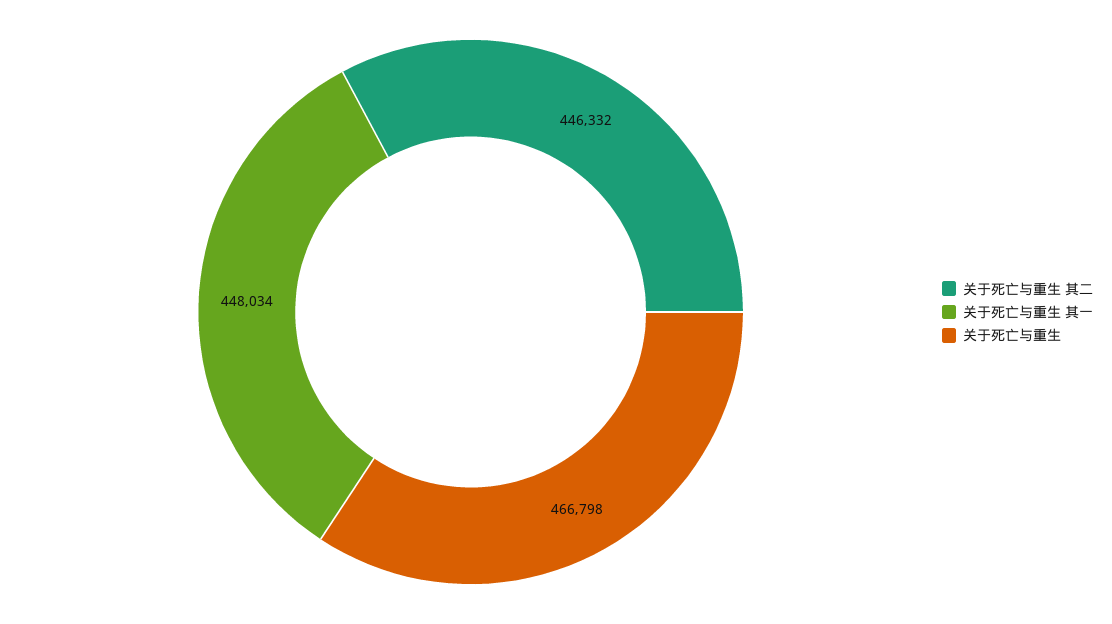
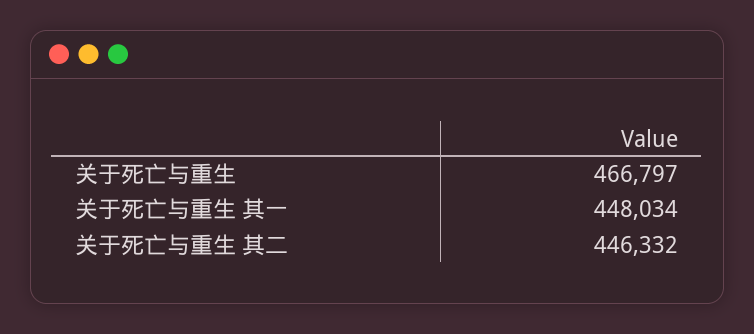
  {
    "关于死亡与重生 其二": 446332,
    "关于死亡与重生 其一": 448034,
-   "关于死亡与重生": 466798
+   "关于死亡与重生": 466797
  }

